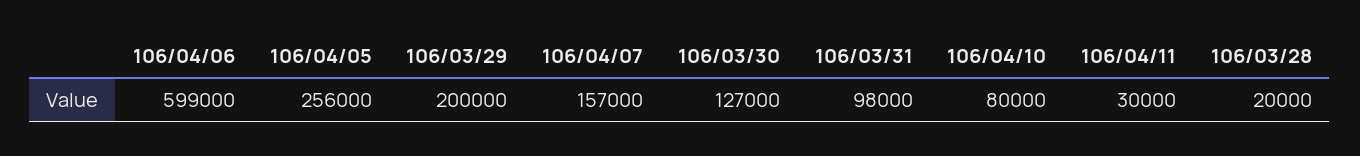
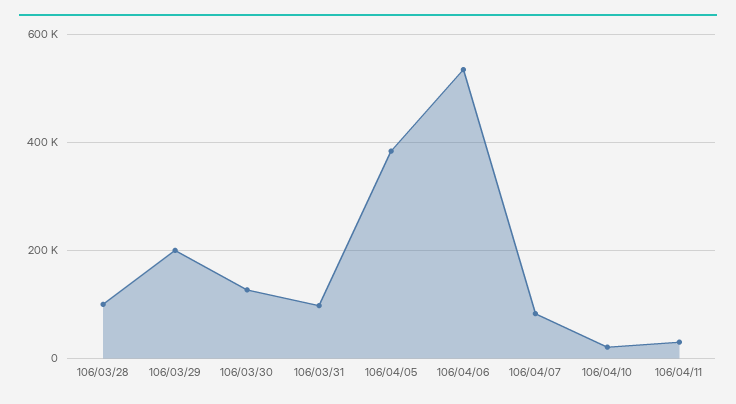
  {
-   "106/04/06": 599000,
+   "106/04/06": 540000,
-   "106/04/05": 256000,
+   "106/04/05": 380000,
    "106/03/29": 200000,
-   "106/04/07": 157000,
+   "106/04/07": 80000,
    "106/03/30": 127000,
    "106/03/31": 98000,
-   "106/04/10": 80000,
+   "106/04/10": 20000,
    "106/04/11": 30000,
-   "106/03/28": 20000
+   "106/03/28": 100000
  }

